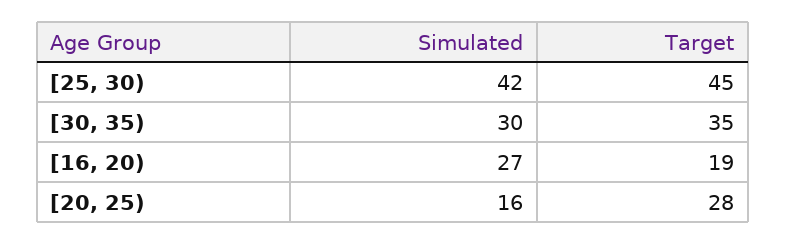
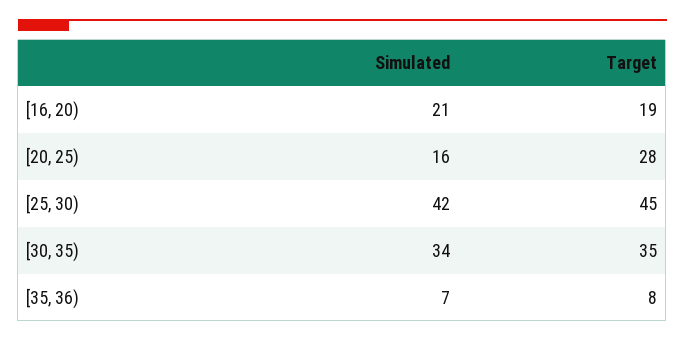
  {
    "Simulated": {
      "[25, 30)": 42,
-     "[30, 35)": 30,
+     "[30, 35)": 34,
-     "[16, 20)": 27,
+     "[16, 20)": 21,
-     "[20, 25)": 16
+     "[20, 25)": 16,
+     "[35, 36)": 7
    },
    "Target": {
      "[25, 30)": 45,
      "[30, 35)": 35,
      "[16, 20)": 19,
-     "[20, 25)": 28
+     "[20, 25)": 28,
+     "[35, 36)": 8
    }
  }

